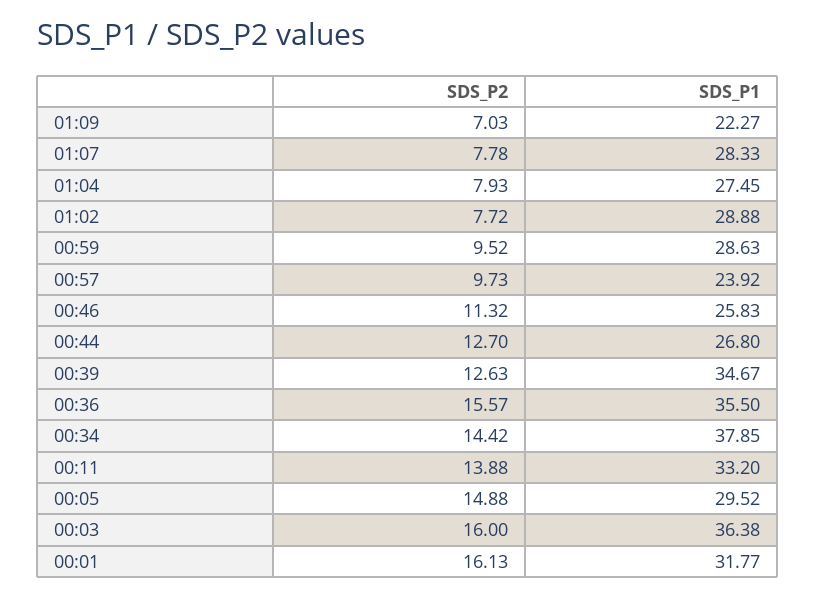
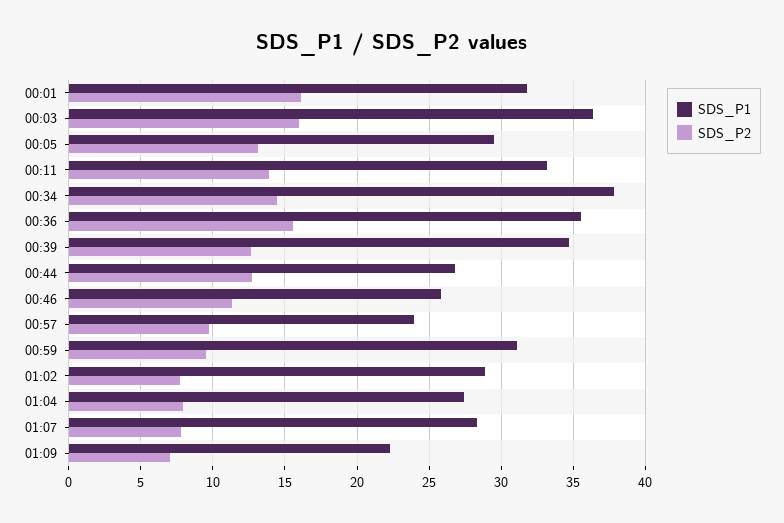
  {
    "SDS_P2": {
      "01:09": 7.03,
      "01:07": 7.78,
      "01:04": 7.93,
      "01:02": 7.72,
      "00:59": 9.52,
      "00:57": 9.73,
      "00:46": 11.32,
      "00:44": 12.7,
      "00:39": 12.63,
      "00:36": 15.57,
      "00:34": 14.42,
      "00:11": 13.88,
-     "00:05": 14.88,
+     "00:05": 13,
      "00:03": 16,
      "00:01": 16.13
    },
    "SDS_P1": {
      "01:09": 22.27,
      "01:07": 28.33,
      "01:04": 27.45,
      "01:02": 28.88,
-     "00:59": 28.63,
+     "00:59": 31,
      "00:57": 23.92,
      "00:46": 25.83,
      "00:44": 26.8,
      "00:39": 34.67,
      "00:36": 35.5,
      "00:34": 37.85,
      "00:11": 33.2,
      "00:05": 29.52,
      "00:03": 36.38,
      "00:01": 31.77
    }
  }

